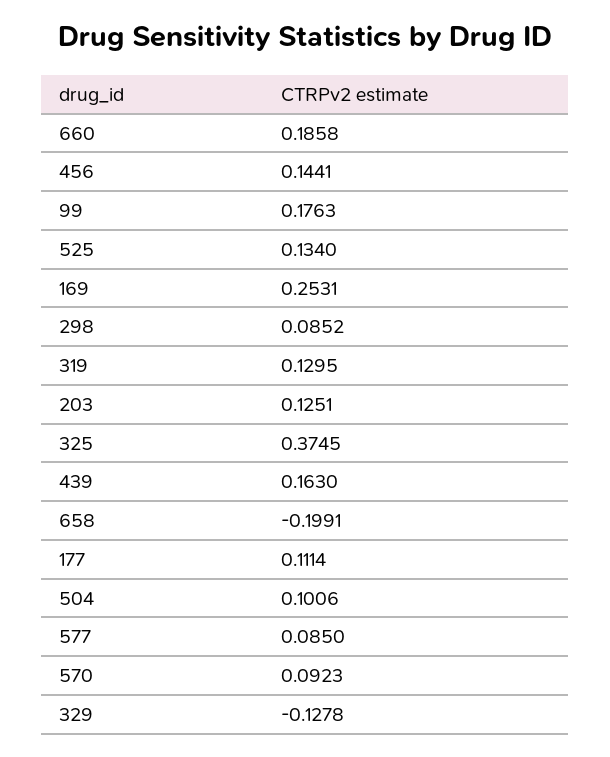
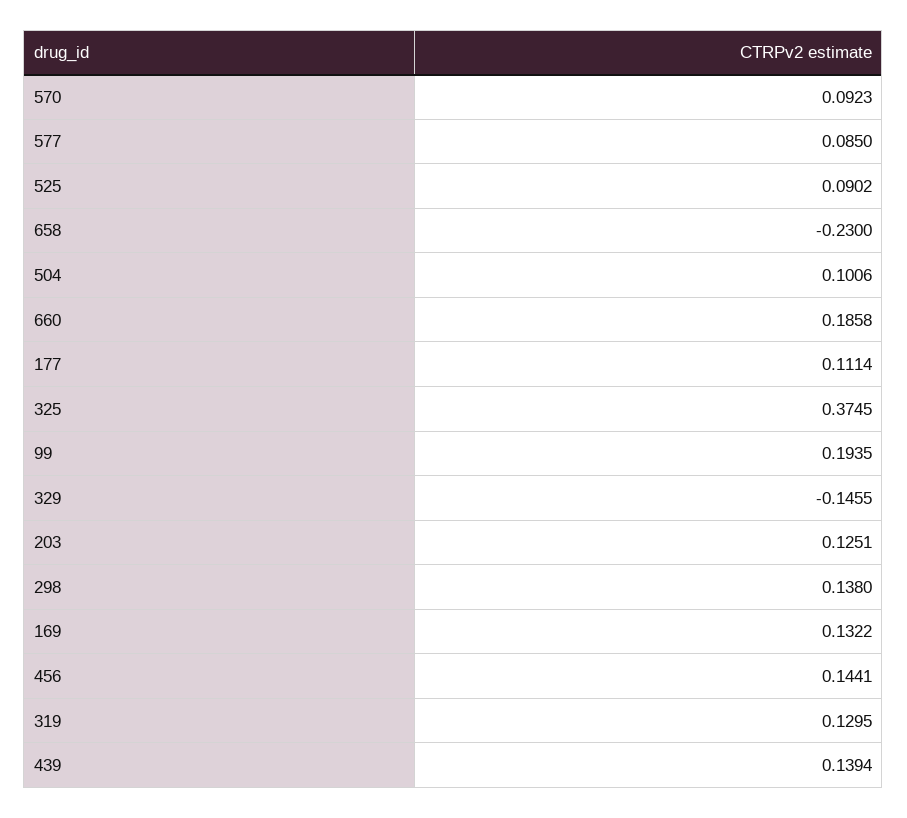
  {
    "660": 0.1858,
    "456": 0.1441,
-   "99": 0.1763,
+   "99": 0.1935,
-   "525": 0.134,
+   "525": 0.0902,
-   "169": 0.2531,
+   "169": 0.1322,
-   "298": 0.0852,
+   "298": 0.138,
    "319": 0.1295,
    "203": 0.1251,
    "325": 0.3745,
-   "439": 0.163,
+   "439": 0.1394,
-   "658": -0.1991,
+   "658": -0.23,
    "177": 0.1114,
    "504": 0.1006,
    "577": 0.085,
    "570": 0.0923,
-   "329": -0.1278
+   "329": -0.1455
  }

